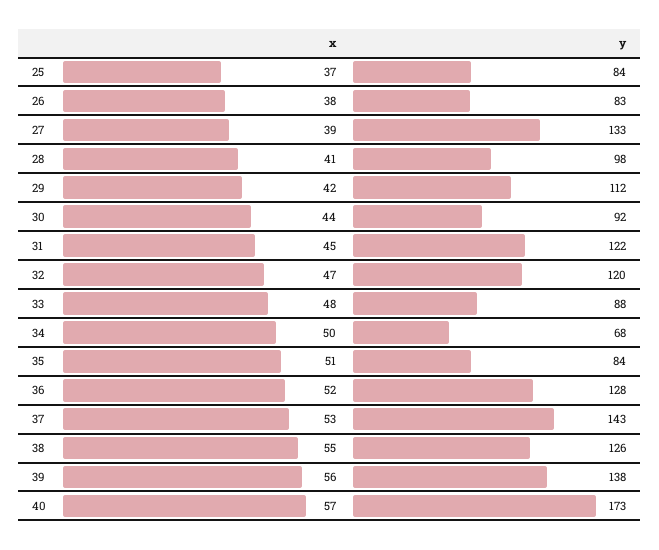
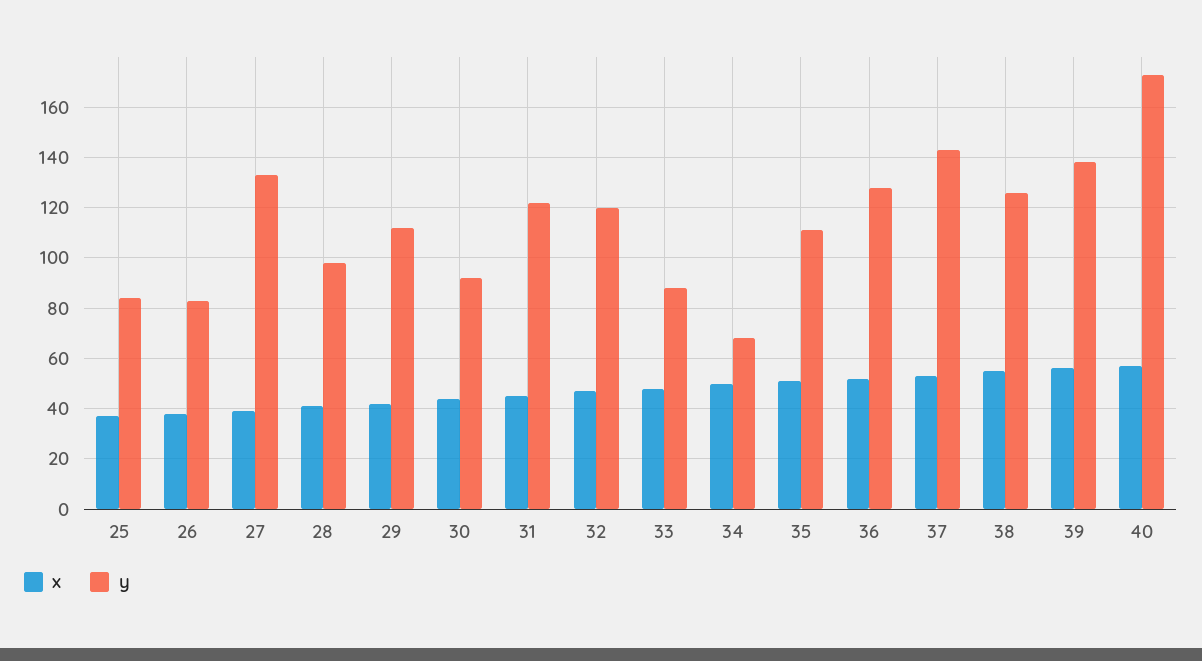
  {
    "x": {
      "25": 37,
      "26": 38,
      "27": 39,
      "28": 41,
      "29": 42,
      "30": 44,
      "31": 45,
      "32": 47,
      "33": 48,
      "34": 50,
      "35": 51,
      "36": 52,
      "37": 53,
      "38": 55,
      "39": 56,
      "40": 57
    },
    "y": {
      "25": 84,
      "26": 83,
      "27": 133,
      "28": 98,
      "29": 112,
      "30": 92,
      "31": 122,
      "32": 120,
      "33": 88,
      "34": 68,
-     "35": 84,
+     "35": 110,
      "36": 128,
      "37": 143,
      "38": 126,
      "39": 138,
      "40": 173
    }
  }

